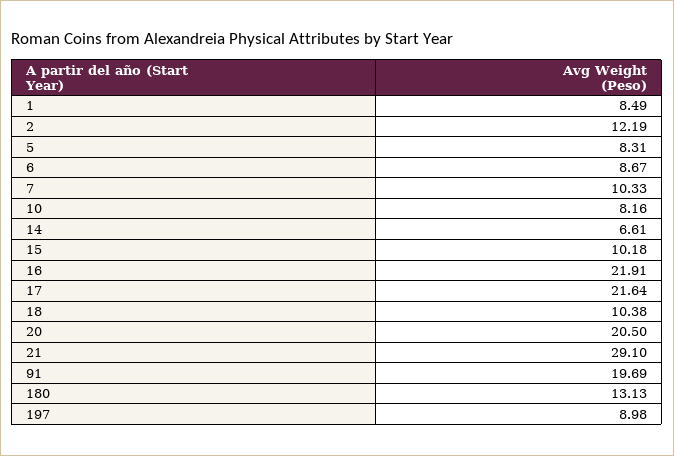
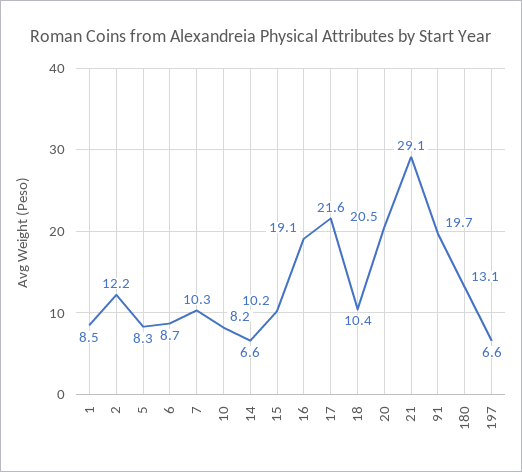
  {
    "1": 8.49,
    "2": 12.19,
    "5": 8.31,
    "6": 8.67,
    "7": 10.33,
    "10": 8.16,
    "14": 6.61,
    "15": 10.18,
-   "16": 21.91,
+   "16": 19.1,
    "17": 21.64,
    "18": 10.38,
    "20": 20.5,
    "21": 29.1,
    "91": 19.69,
    "180": 13.13,
-   "197": 8.98
+   "197": 6.6
  }

